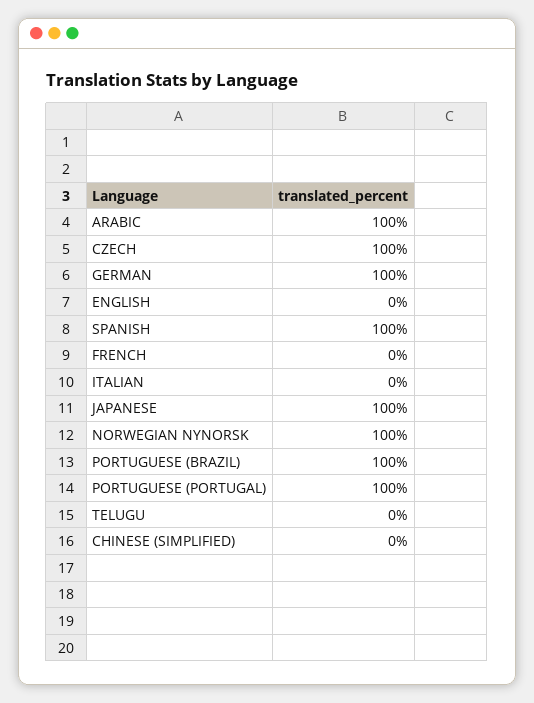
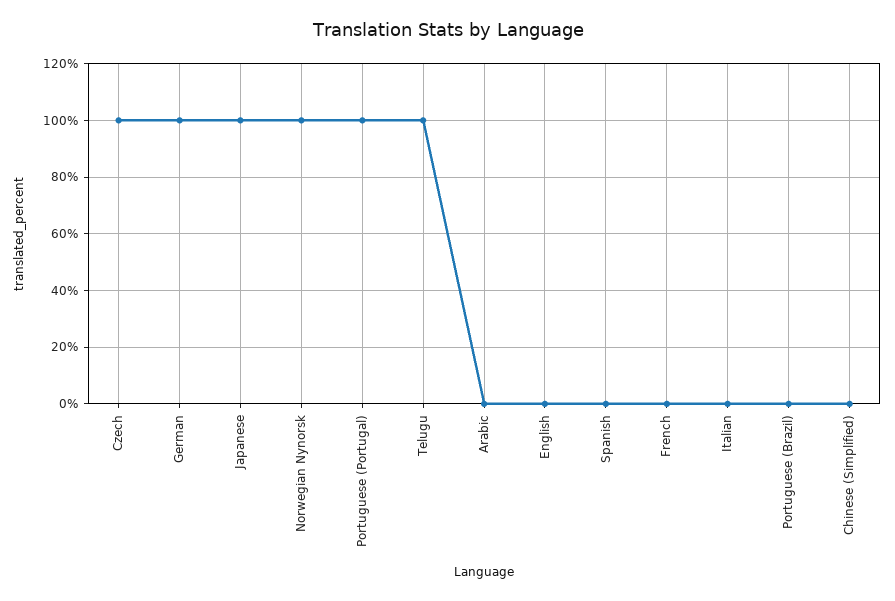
  {
-   "ARABIC": 100,
+   "ARABIC": 0,
    "CZECH": 100,
    "GERMAN": 100,
    "ENGLISH": 0,
-   "SPANISH": 100,
+   "SPANISH": 0,
    "FRENCH": 0,
    "ITALIAN": 0,
    "JAPANESE": 100,
    "NORWEGIAN NYNORSK": 100,
-   "PORTUGUESE (BRAZIL)": 100,
+   "PORTUGUESE (BRAZIL)": 0,
    "PORTUGUESE (PORTUGAL)": 100,
-   "TELUGU": 0,
+   "TELUGU": 100,
    "CHINESE (SIMPLIFIED)": 0
  }

